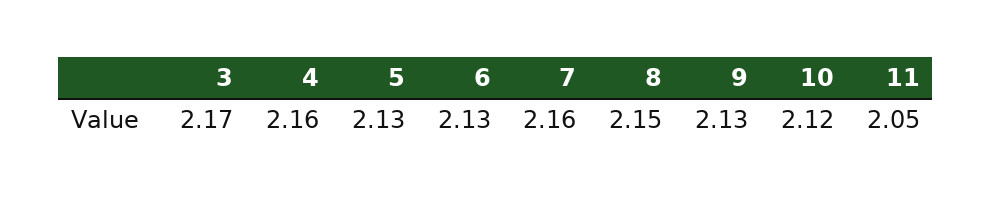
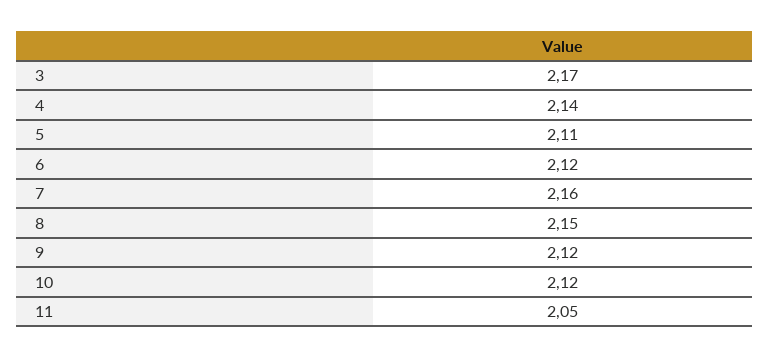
  {
    "3": 2.17,
-   "4": 2.16,
+   "4": 2.14,
-   "5": 2.13,
+   "5": 2.11,
-   "6": 2.13,
+   "6": 2.12,
    "7": 2.16,
    "8": 2.15,
-   "9": 2.13,
+   "9": 2.12,
    "10": 2.12,
    "11": 2.05
  }

